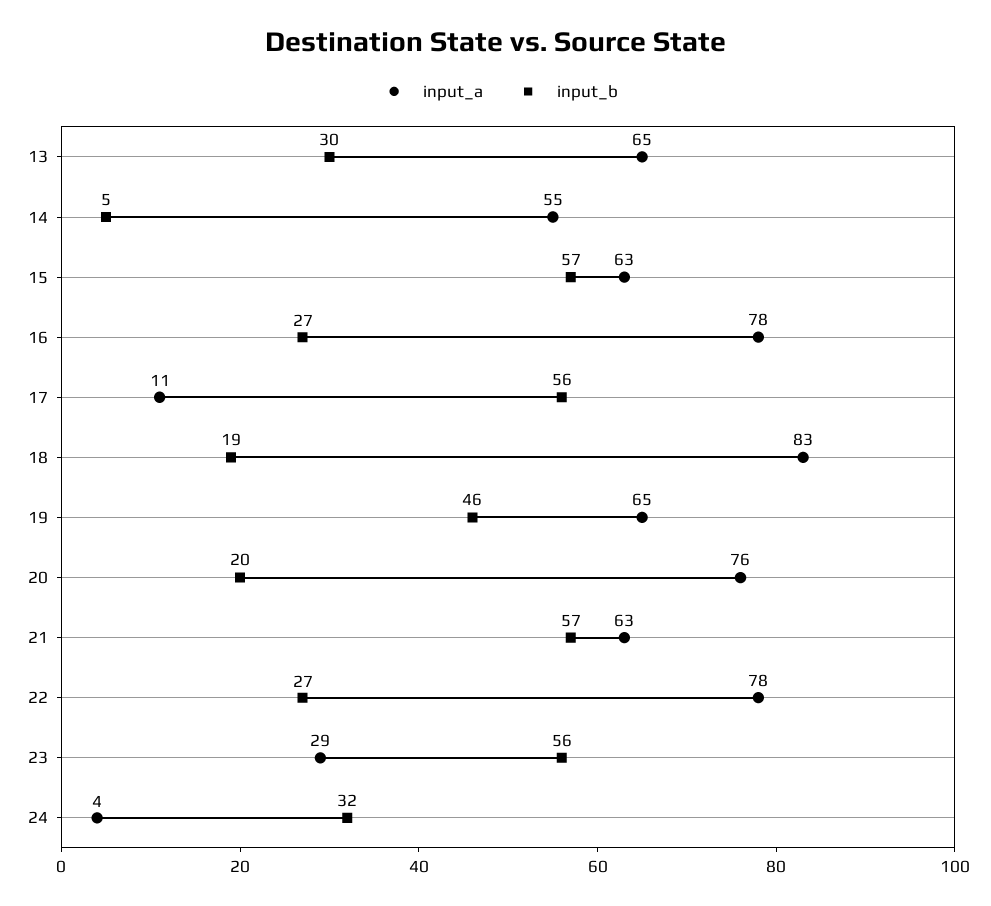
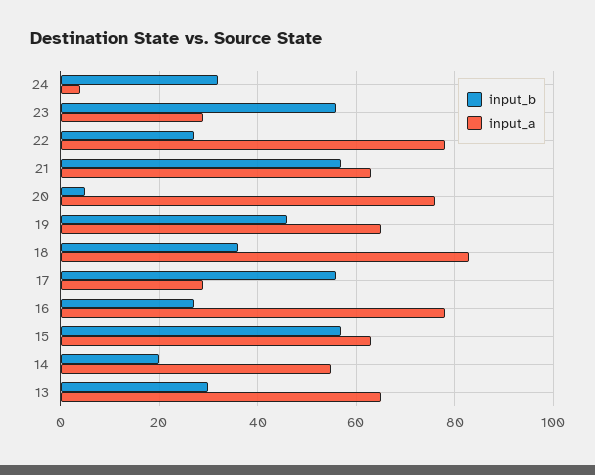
  {
    "input_a": {
      "13": 65,
      "14": 55,
      "15": 63,
      "16": 78,
-     "17": 11,
+     "17": 30,
      "18": 83,
      "19": 65,
      "20": 76,
      "21": 63,
      "22": 78,
      "23": 29,
      "24": 4
    },
    "input_b": {
      "13": 30,
-     "14": 5,
+     "14": 20,
      "15": 57,
      "16": 27,
      "17": 56,
-     "18": 19,
+     "18": 35,
      "19": 46,
-     "20": 20,
+     "20": 5,
      "21": 57,
      "22": 27,
      "23": 56,
      "24": 32
    }
  }

